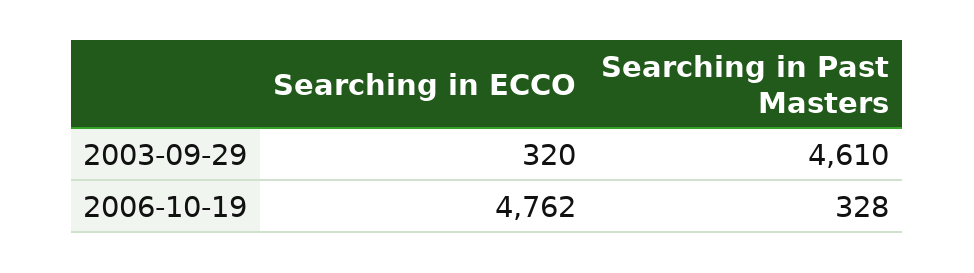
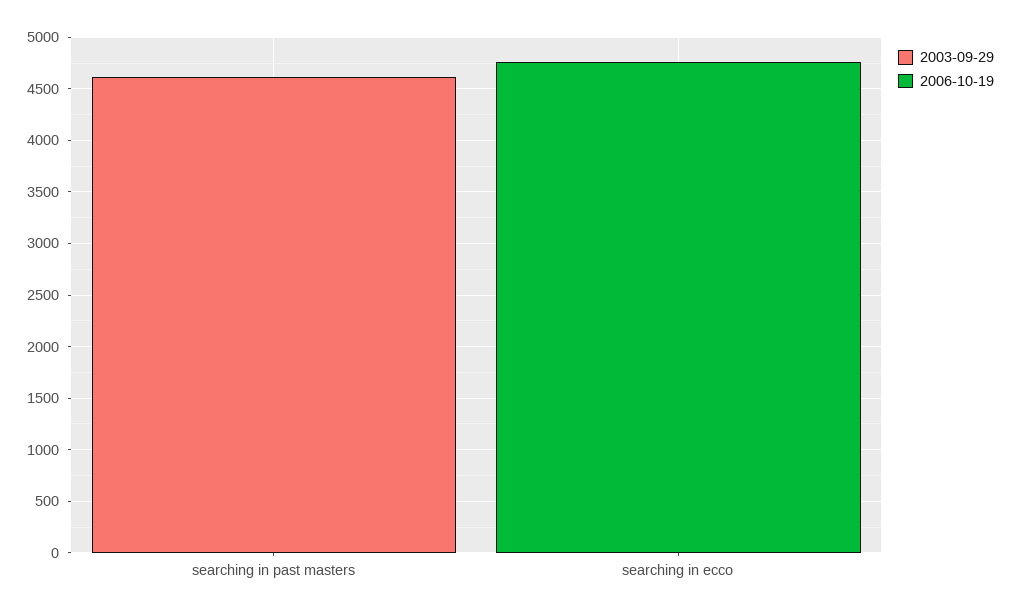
  {
    "2003-09-29": {
-     "Searching in ECCO": 320,
+     "Searching in ECCO": 0,
      "Searching in Past Masters": 4610
    },
    "2006-10-19": {
      "Searching in ECCO": 4762,
-     "Searching in Past Masters": 328
+     "Searching in Past Masters": 0
    }
  }

